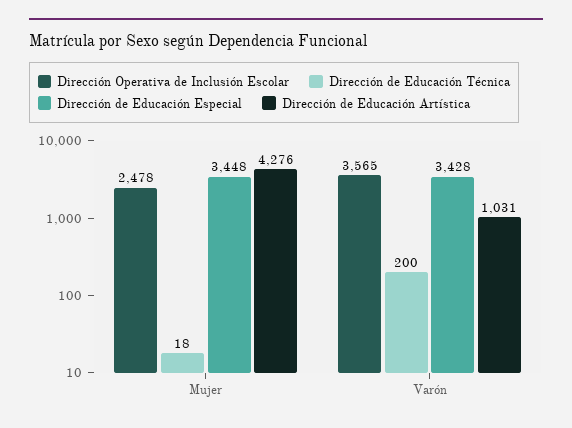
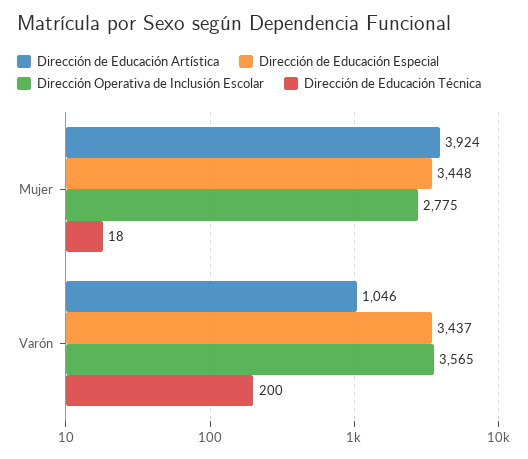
  {
    "Dirección Operativa de Inclusión Escolar": {
-     "Mujer": 2478,
+     "Mujer": 2775,
      "Varón": 3565
    },
    "Dirección de Educación Técnica": {
      "Mujer": 18,
      "Varón": 200
    },
    "Dirección de Educación Especial": {
      "Mujer": 3448,
-     "Varón": 3428
+     "Varón": 3437
    },
    "Dirección de Educación Artística": {
-     "Mujer": 4276,
+     "Mujer": 3924,
-     "Varón": 1031
+     "Varón": 1046
    }
  }

